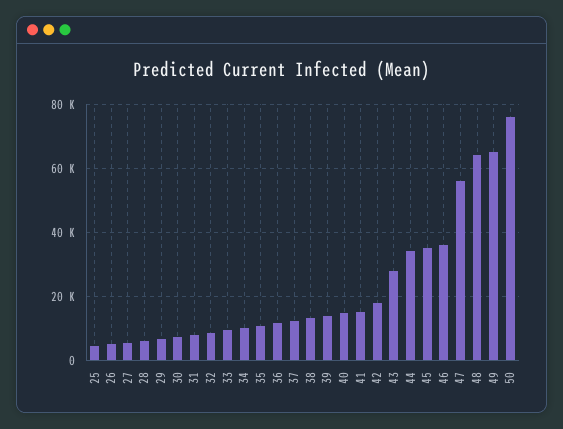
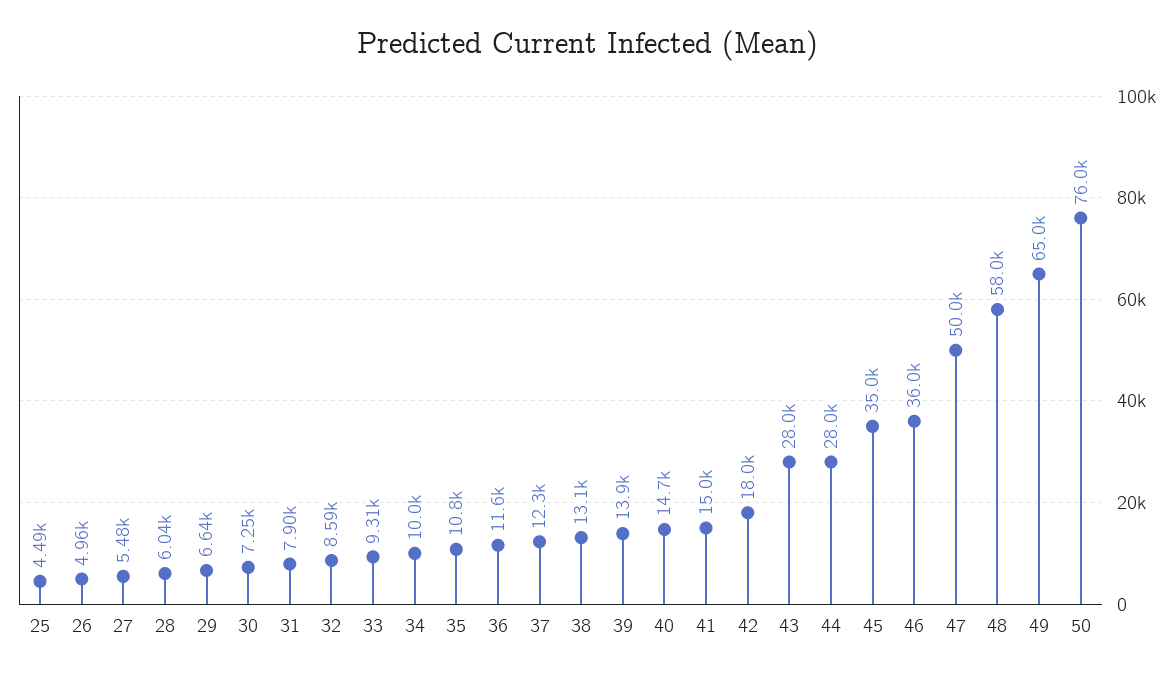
  {
    "25": 4490,
    "26": 4960,
    "27": 5480,
    "28": 6040,
    "29": 6640,
    "30": 7250,
    "31": 7900,
    "32": 8590,
    "33": 9310,
    "34": 10000,
    "35": 10800,
    "36": 11600,
    "37": 12300,
    "38": 13100,
    "39": 13900,
    "40": 14700,
    "41": 15000,
    "42": 18000,
    "43": 28000,
-   "44": 34000,
+   "44": 28000,
    "45": 35000,
    "46": 36000,
-   "47": 56000,
+   "47": 50000,
-   "48": 64000,
+   "48": 58000,
    "49": 65000,
    "50": 76000
  }

